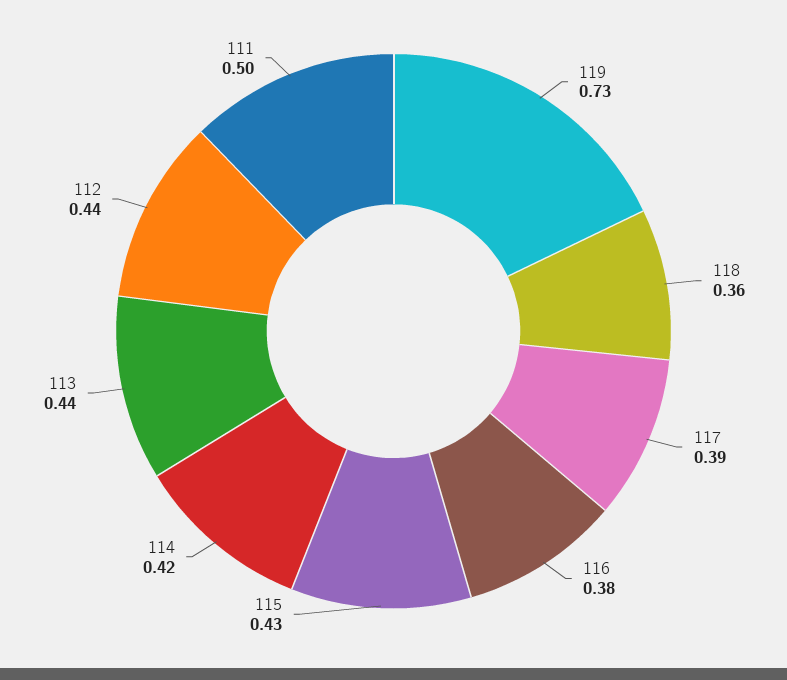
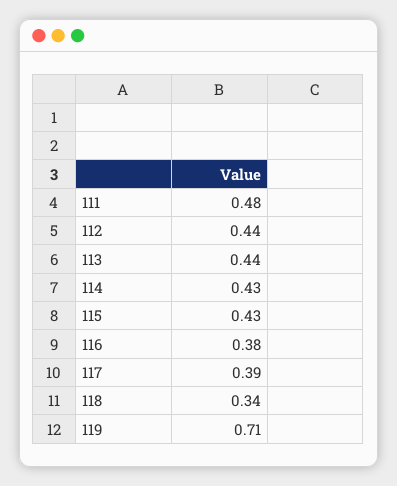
  {
-   "119": 0.73,
+   "119": 0.71,
-   "118": 0.36,
+   "118": 0.34,
    "117": 0.39,
    "116": 0.38,
    "115": 0.43,
-   "114": 0.42,
+   "114": 0.43,
    "113": 0.44,
    "112": 0.44,
-   "111": 0.5
+   "111": 0.48
  }

